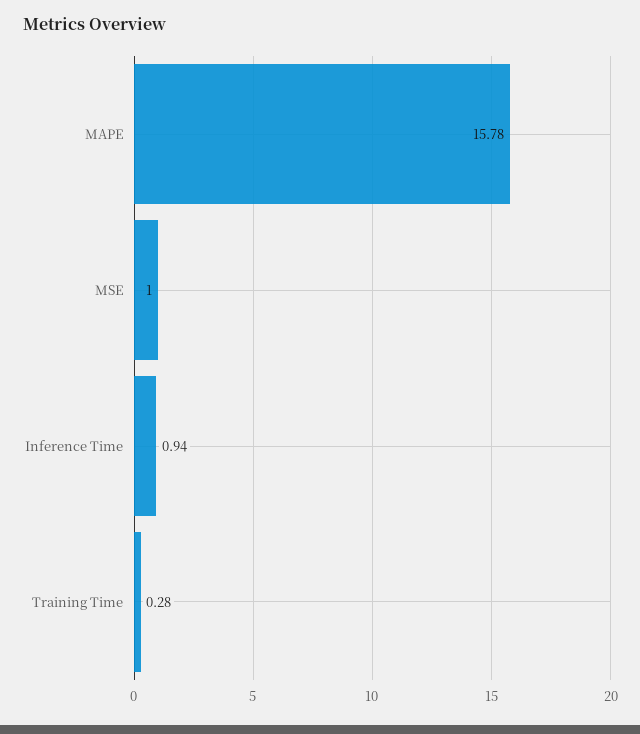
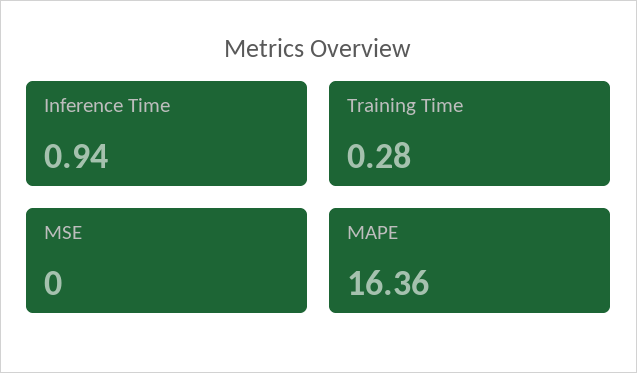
  {
-   "MAPE": 15.78,
+   "MAPE": 16.36,
-   "MSE": 1,
+   "MSE": 0,
    "Inference Time": 0.94,
    "Training Time": 0.28
  }

